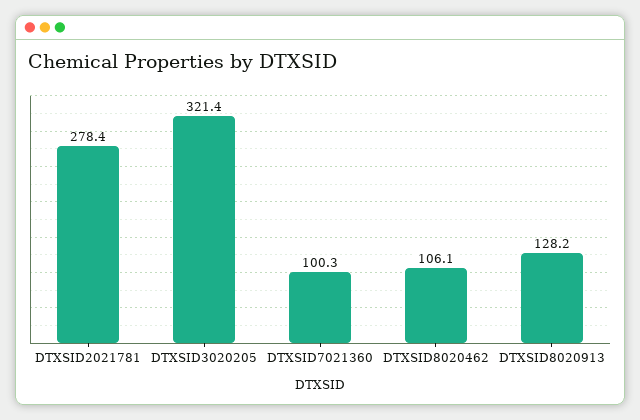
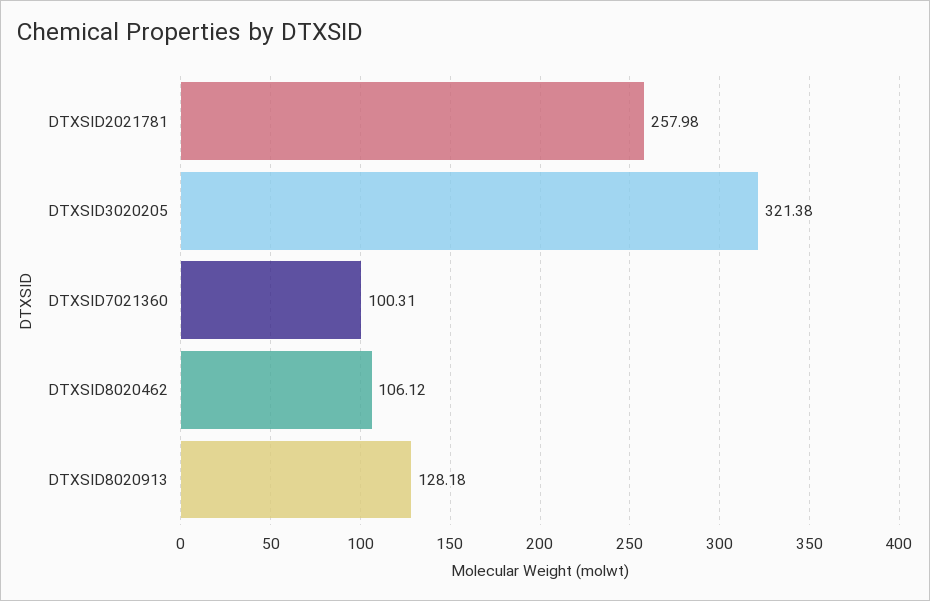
  {
-   "DTXSID2021781": 278.4,
+   "DTXSID2021781": 257.98,
    "DTXSID3020205": 321.38,
    "DTXSID7021360": 100.31,
    "DTXSID8020462": 106.12,
    "DTXSID8020913": 128.18
  }

